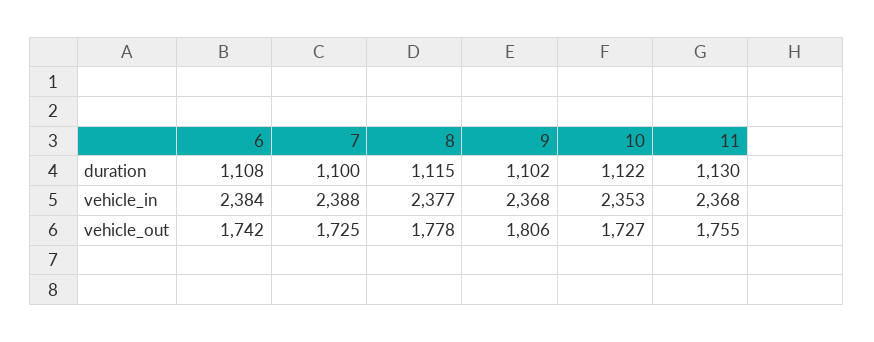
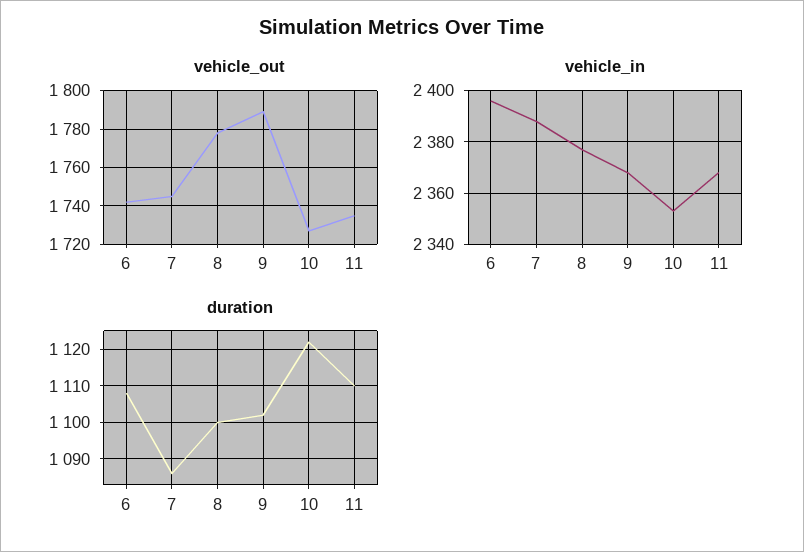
  {
    "duration": {
      "6": 1108,
-     "7": 1100,
+     "7": 1085,
-     "8": 1115,
+     "8": 1100,
      "9": 1102,
      "10": 1122,
-     "11": 1130
+     "11": 1110
    },
    "vehicle_in": {
-     "6": 2384,
+     "6": 2395,
      "7": 2388,
      "8": 2377,
      "9": 2368,
      "10": 2353,
      "11": 2368
    },
    "vehicle_out": {
      "6": 1742,
-     "7": 1725,
+     "7": 1745,
      "8": 1778,
-     "9": 1806,
+     "9": 1790,
      "10": 1727,
-     "11": 1755
+     "11": 1735
    }
  }

